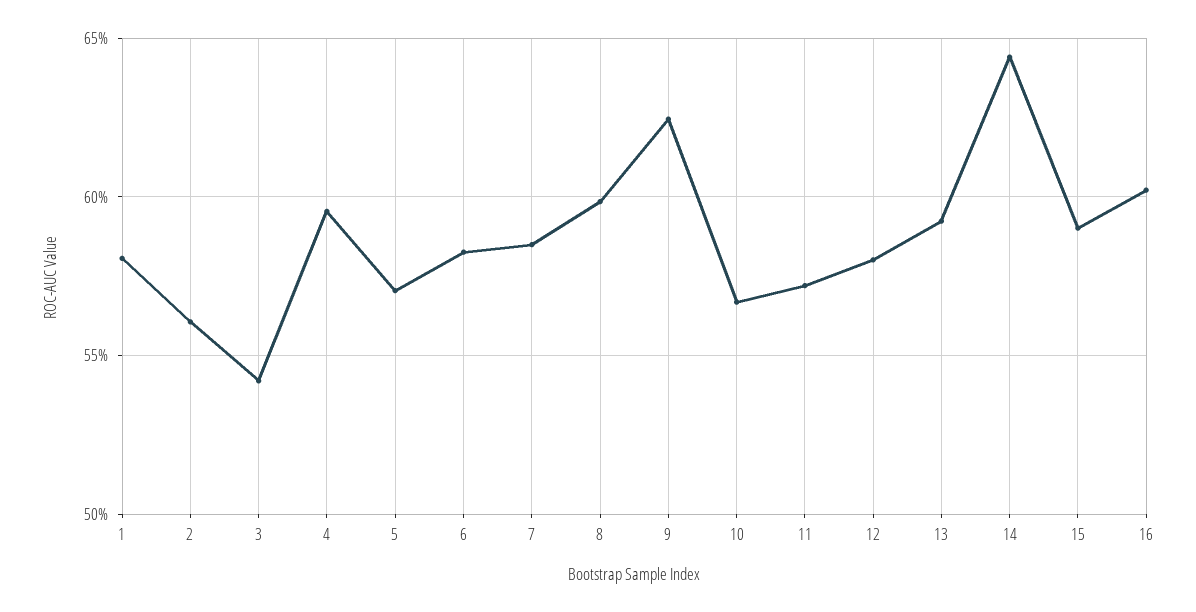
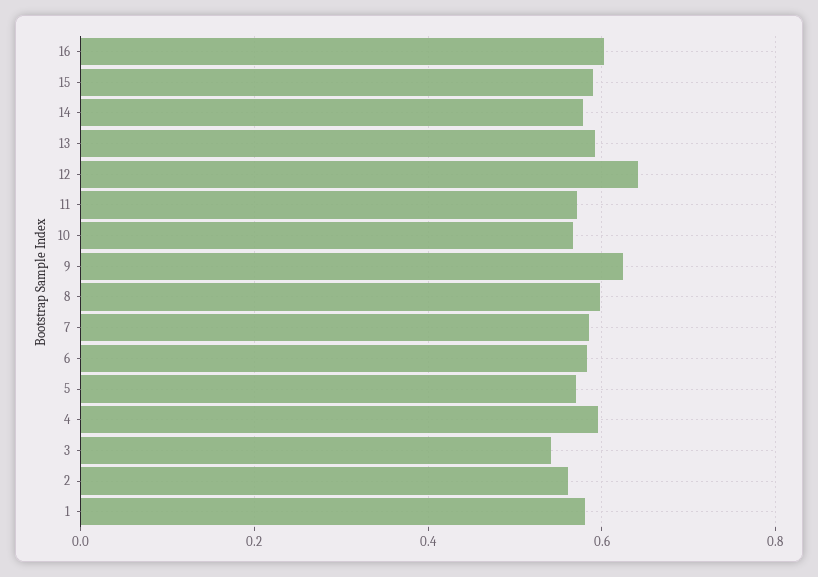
  {
    "1": 0.58,
    "2": 0.56,
    "3": 0.54,
    "4": 0.595,
    "5": 0.57,
    "6": 0.585,
    "7": 0.585,
    "8": 0.6,
    "9": 0.625,
    "10": 0.565,
    "11": 0.57,
-   "12": 0.58,
+   "12": 0.64,
    "13": 0.59,
-   "14": 0.645,
+   "14": 0.58,
    "15": 0.59,
    "16": 0.6
  }

